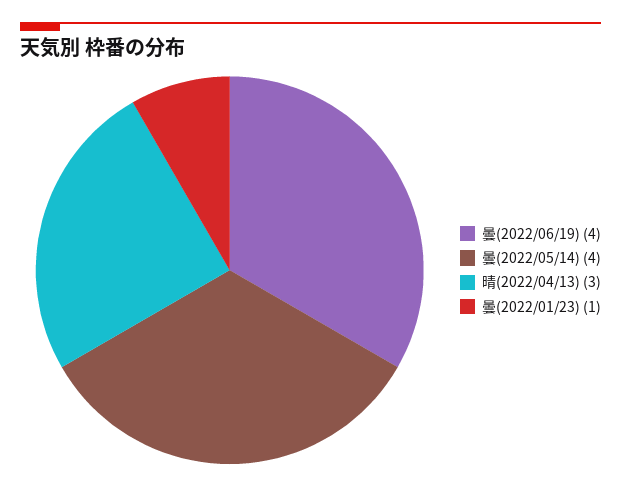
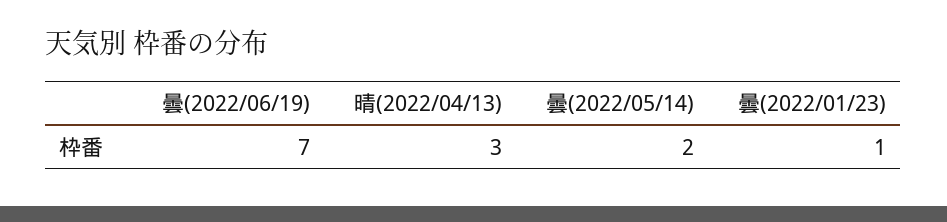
  {
-   "曇(2022/06/19)": 4,
+   "曇(2022/06/19)": 7,
-   "曇(2022/05/14)": 4,
+   "曇(2022/05/14)": 2,
    "晴(2022/04/13)": 3,
    "曇(2022/01/23)": 1
  }

